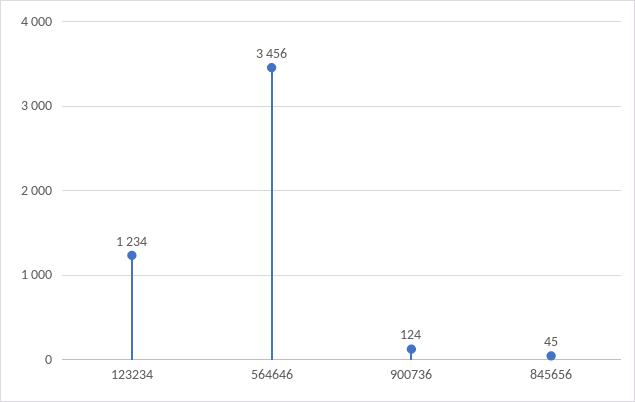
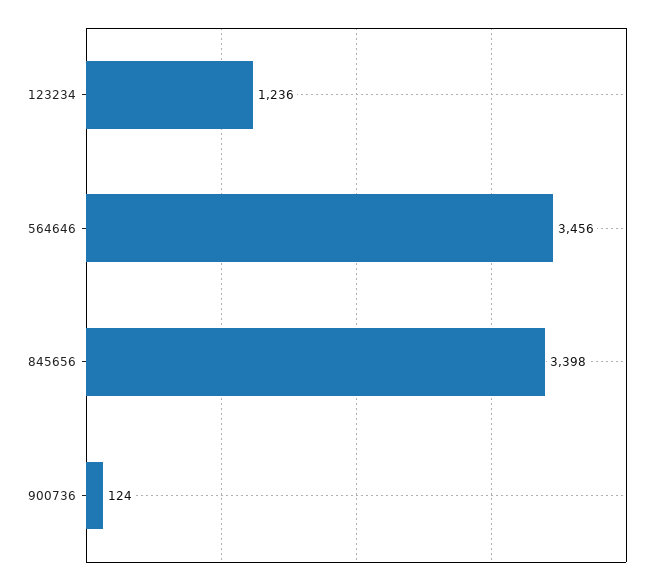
  {
-   "123234": 1234,
+   "123234": 1236,
    "564646": 3456,
    "900736": 124,
-   "845656": 45
+   "845656": 3398
  }

